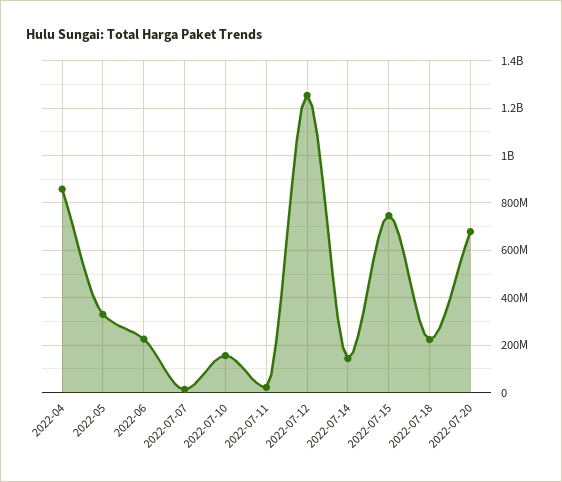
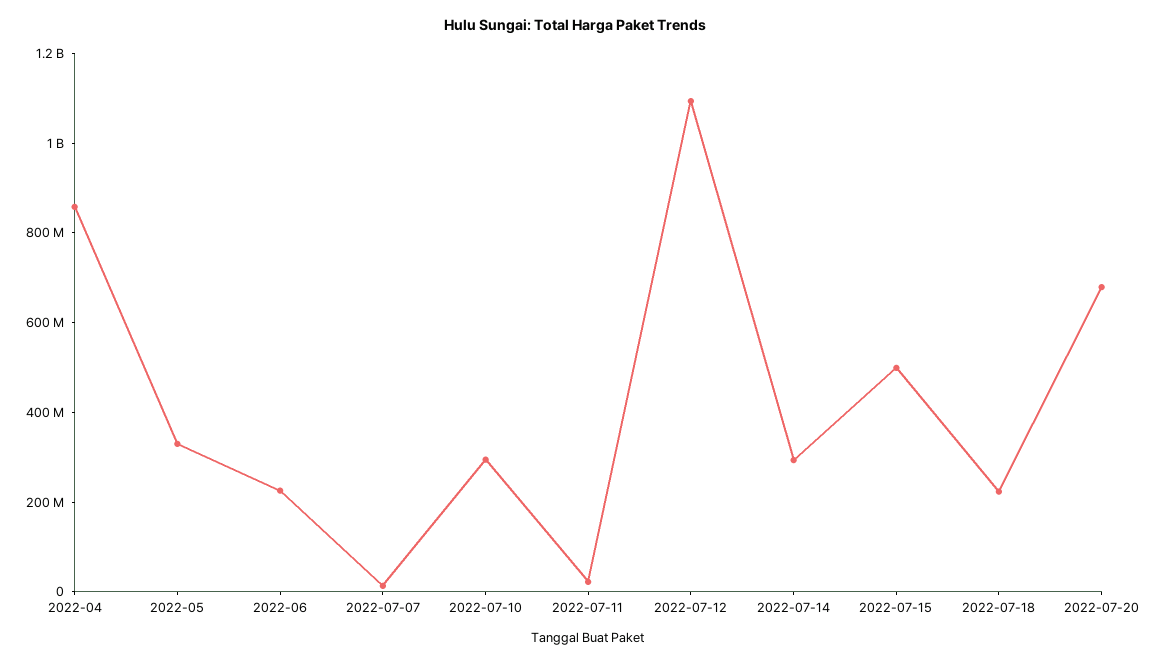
  {
    "2022-04": 850000000,
    "2022-05": 350000000,
    "2022-06": 250000000,
    "2022-07-07": 0,
-   "2022-07-10": 150000000,
+   "2022-07-10": 300000000,
    "2022-07-11": 0,
-   "2022-07-12": 1250000000,
+   "2022-07-12": 1100000000,
-   "2022-07-14": 150000000,
+   "2022-07-14": 300000000,
-   "2022-07-15": 750000000,
+   "2022-07-15": 500000000,
    "2022-07-18": 200000000,
    "2022-07-20": 700000000
  }

